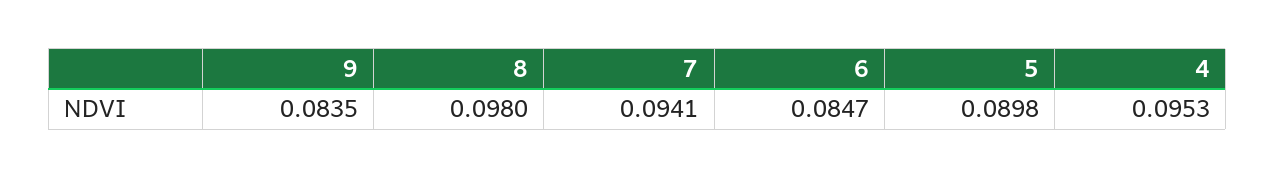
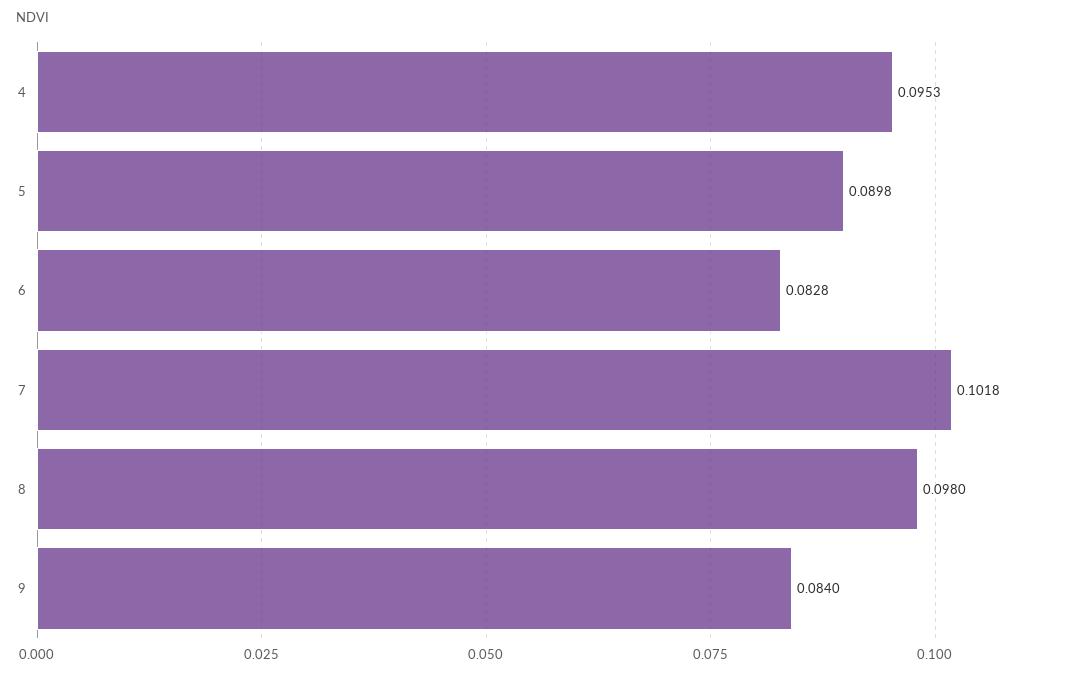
  {
-   "9": 0.0835,
+   "9": 0.084,
    "8": 0.098,
-   "7": 0.0941,
+   "7": 0.1018,
-   "6": 0.0847,
+   "6": 0.0828,
    "5": 0.0898,
    "4": 0.0953
  }

